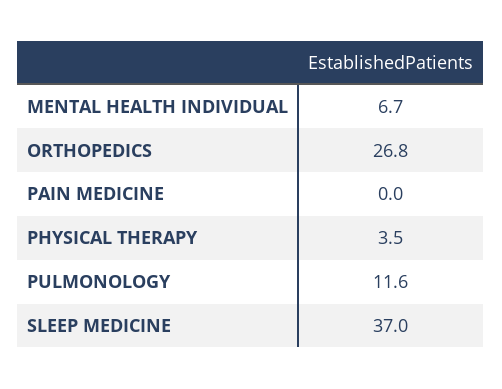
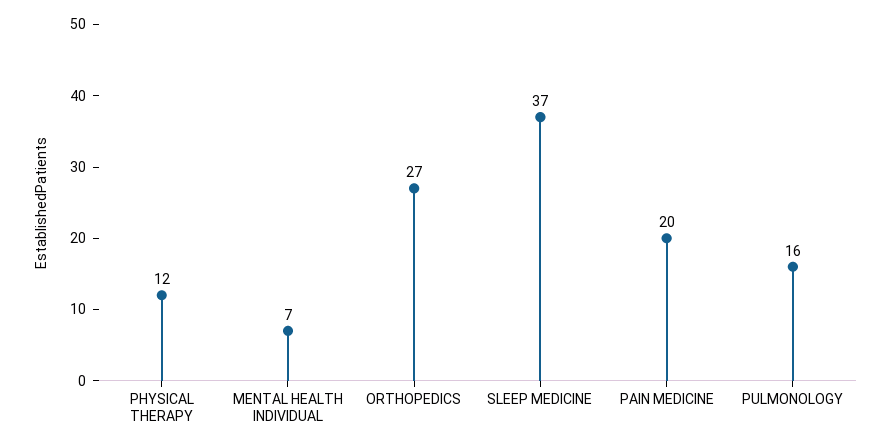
  {
    "MENTAL HEALTH INDIVIDUAL": 6.7,
    "ORTHOPEDICS": 26.8,
-   "PAIN MEDICINE": 0,
+   "PAIN MEDICINE": 20,
-   "PHYSICAL THERAPY": 3.5,
+   "PHYSICAL THERAPY": 12,
-   "PULMONOLOGY": 11.6,
+   "PULMONOLOGY": 16,
    "SLEEP MEDICINE": 37
  }

